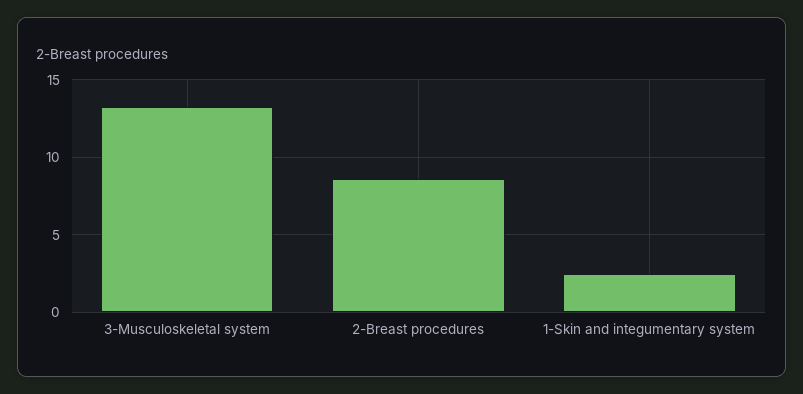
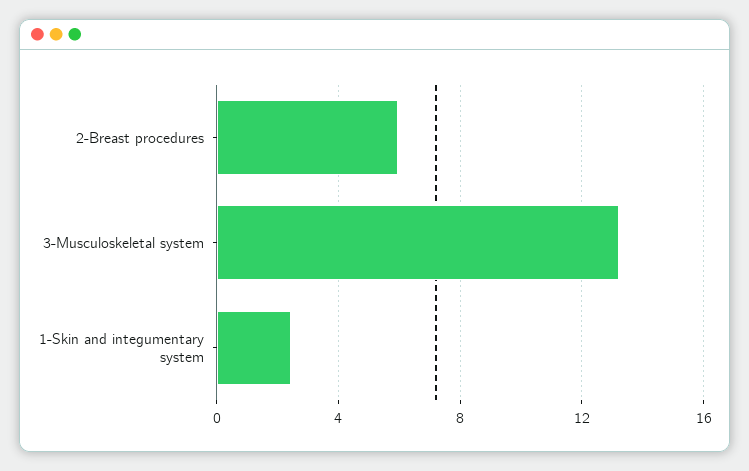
  {
    "3-Musculoskeletal system": 13,
-   "2-Breast procedures": 8.5,
+   "2-Breast procedures": 6,
    "1-Skin and integumentary system": 2.5
  }

